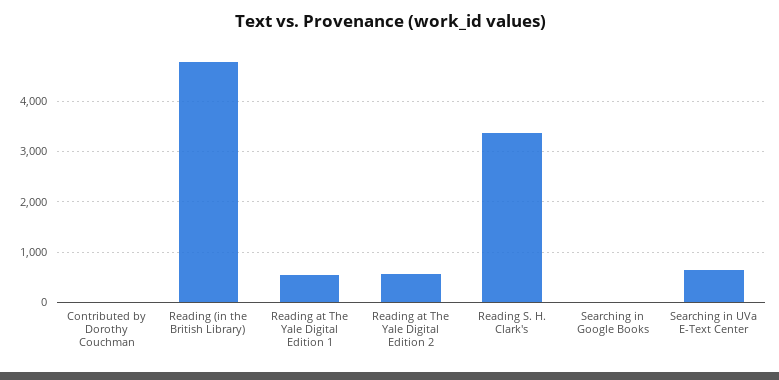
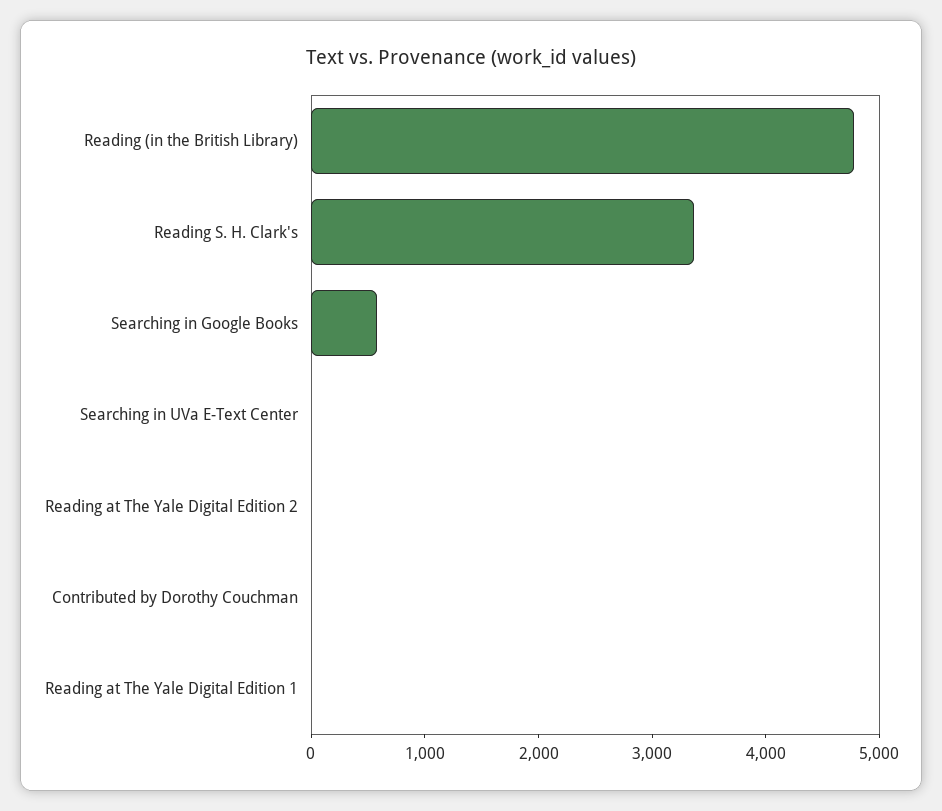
  {
    "Contributed by Dorothy Couchman": 0,
    "Reading (in the British Library)": 4800,
-   "Reading at The Yale Digital Edition 1": 600,
+   "Reading at The Yale Digital Edition 1": 0,
-   "Reading at The Yale Digital Edition 2": 600,
+   "Reading at The Yale Digital Edition 2": 0,
    "Reading S. H. Clark's": 3400,
-   "Searching in Google Books": 0,
+   "Searching in Google Books": 600,
-   "Searching in UVa E-Text Center": 600
+   "Searching in UVa E-Text Center": 0
  }

